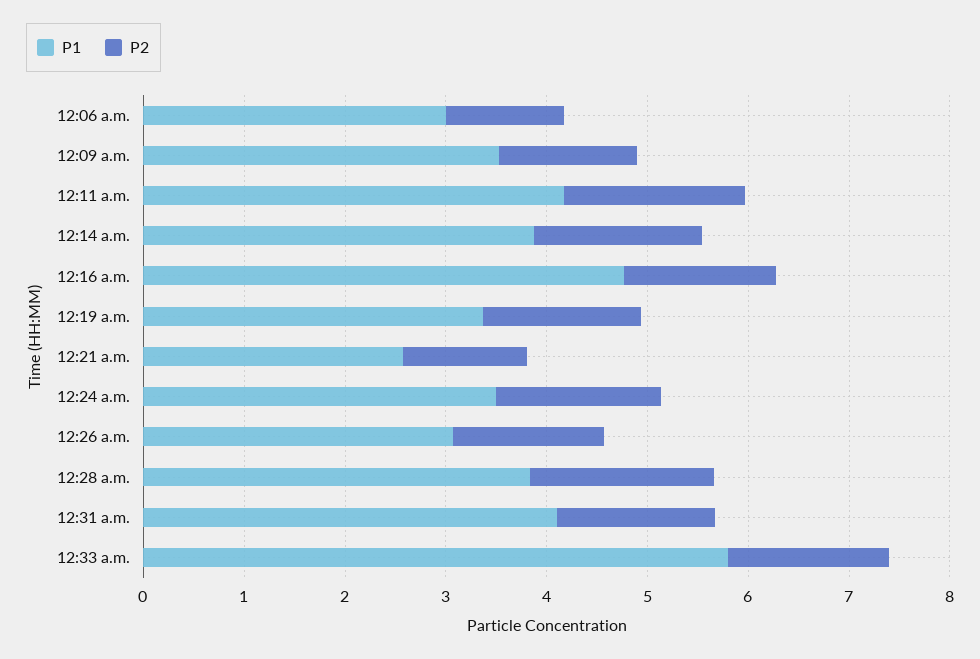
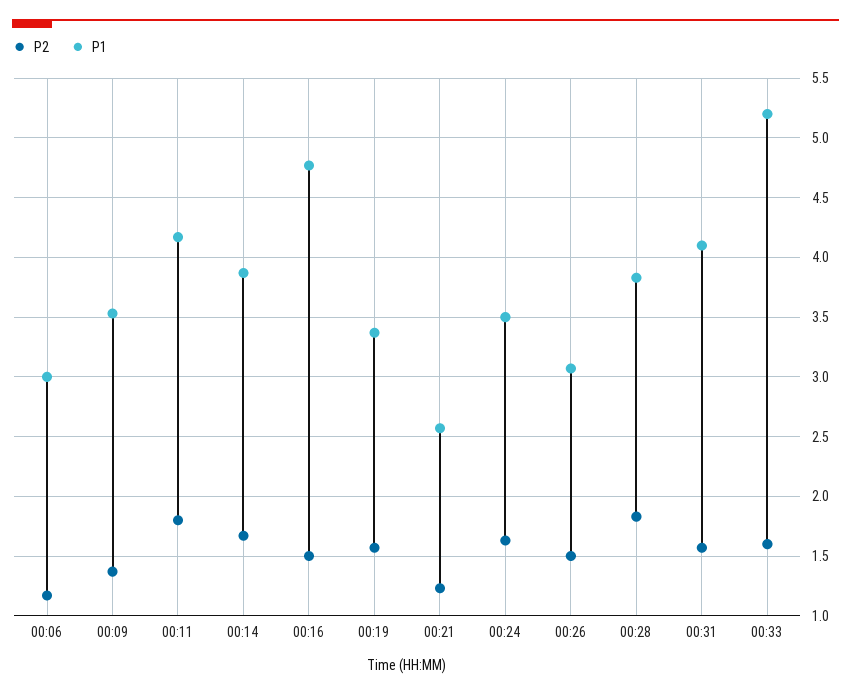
  {
    "P1": {
      "12:06 a.m.": 3,
      "12:09 a.m.": 3.5,
      "12:11 a.m.": 4.2,
      "12:14 a.m.": 3.9,
      "12:16 a.m.": 4.8,
      "12:19 a.m.": 3.4,
      "12:21 a.m.": 2.6,
      "12:24 a.m.": 3.5,
      "12:26 a.m.": 3.1,
      "12:28 a.m.": 3.8,
      "12:31 a.m.": 4.1,
-     "12:33 a.m.": 5.8
+     "12:33 a.m.": 5.2
    },
    "P2": {
      "12:06 a.m.": 1.2,
      "12:09 a.m.": 1.4,
      "12:11 a.m.": 1.8,
      "12:14 a.m.": 1.7,
      "12:16 a.m.": 1.5,
      "12:19 a.m.": 1.6,
      "12:21 a.m.": 1.2,
      "12:24 a.m.": 1.6,
      "12:26 a.m.": 1.5,
      "12:28 a.m.": 1.8,
      "12:31 a.m.": 1.6,
      "12:33 a.m.": 1.6
    }
  }

